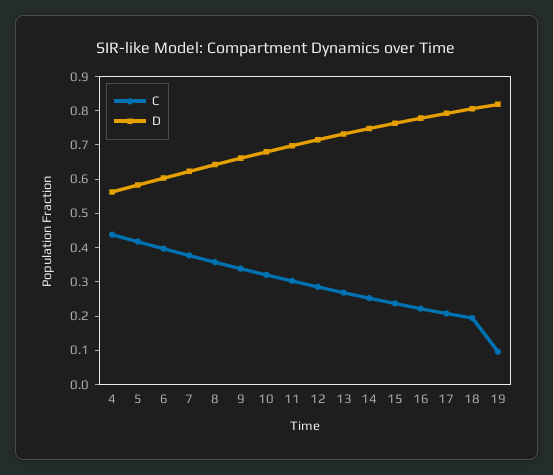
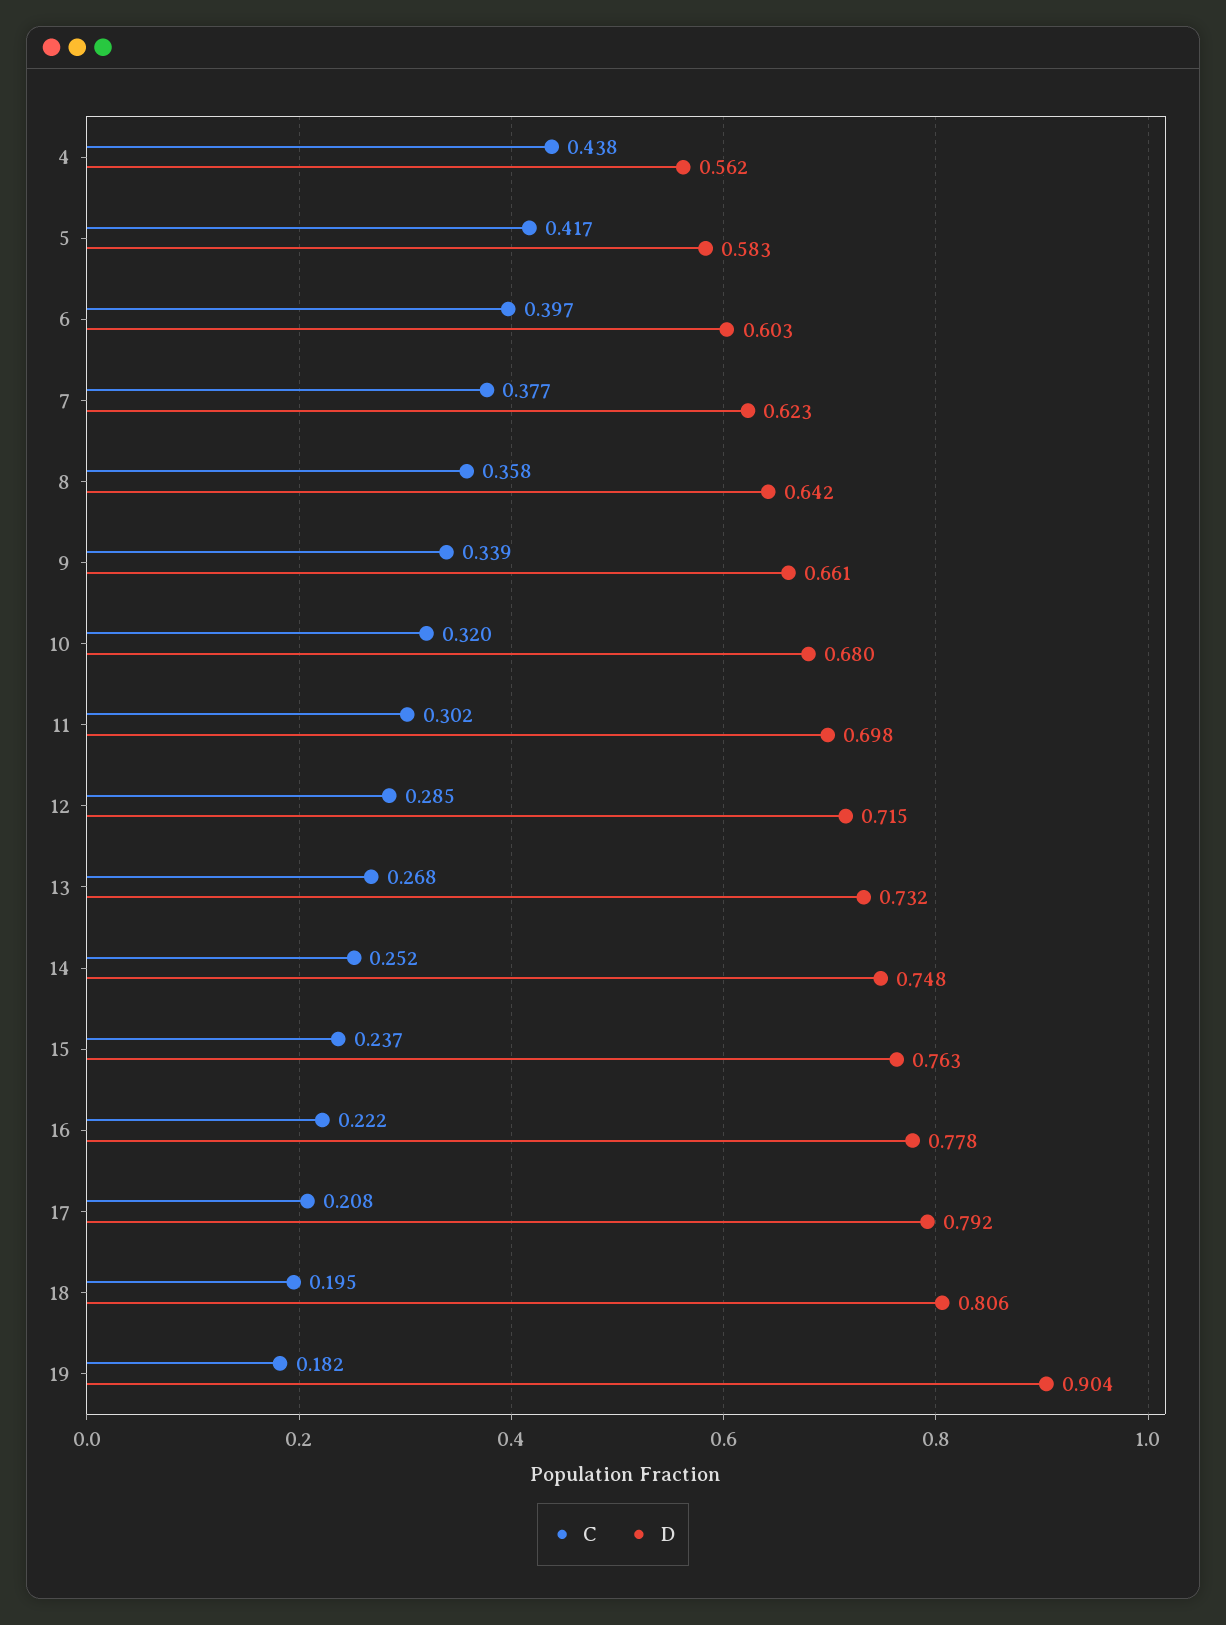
  {
    "C": {
      "4": 0.438,
      "5": 0.417,
      "6": 0.397,
      "7": 0.377,
      "8": 0.358,
      "9": 0.339,
      "10": 0.32,
      "11": 0.302,
      "12": 0.285,
      "13": 0.268,
      "14": 0.252,
      "15": 0.237,
      "16": 0.222,
      "17": 0.208,
      "18": 0.195,
-     "19": 0.1
+     "19": 0.182
    },
    "D": {
      "4": 0.562,
      "5": 0.583,
      "6": 0.603,
      "7": 0.623,
      "8": 0.642,
      "9": 0.661,
      "10": 0.68,
      "11": 0.698,
      "12": 0.715,
      "13": 0.732,
      "14": 0.748,
      "15": 0.763,
      "16": 0.778,
      "17": 0.792,
      "18": 0.806,
-     "19": 0.825
+     "19": 0.904
    }
  }

